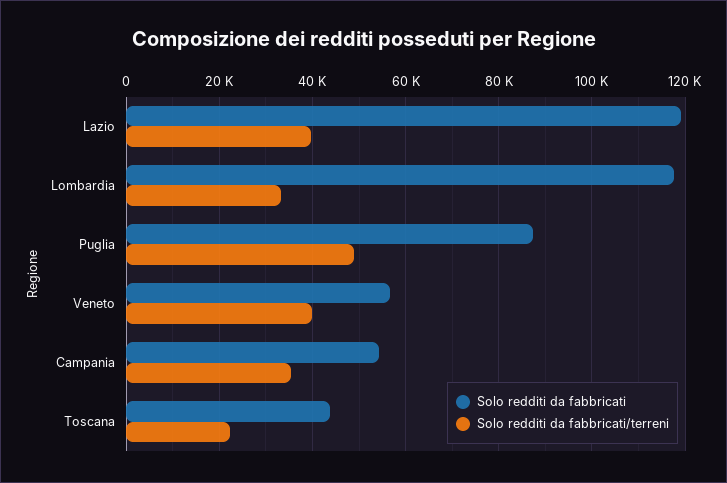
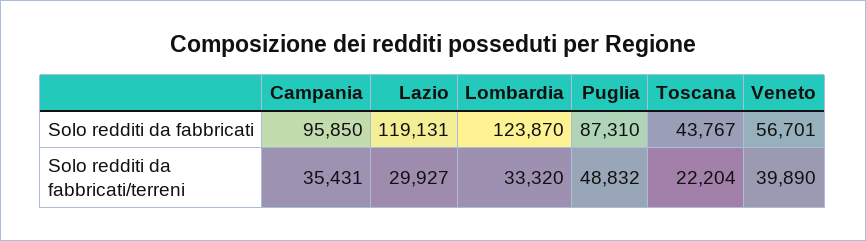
  {
    "Solo redditi da fabbricati": {
      "Lazio": 119131,
-     "Lombardia": 118000,
+     "Lombardia": 123870,
      "Puglia": 87310,
      "Veneto": 56701,
-     "Campania": 54000,
+     "Campania": 95850,
      "Toscana": 43767
    },
    "Solo redditi da fabbricati/terreni": {
-     "Lazio": 40000,
+     "Lazio": 29927,
      "Lombardia": 33320,
      "Puglia": 48832,
      "Veneto": 39890,
      "Campania": 35431,
      "Toscana": 22204
    }
  }

